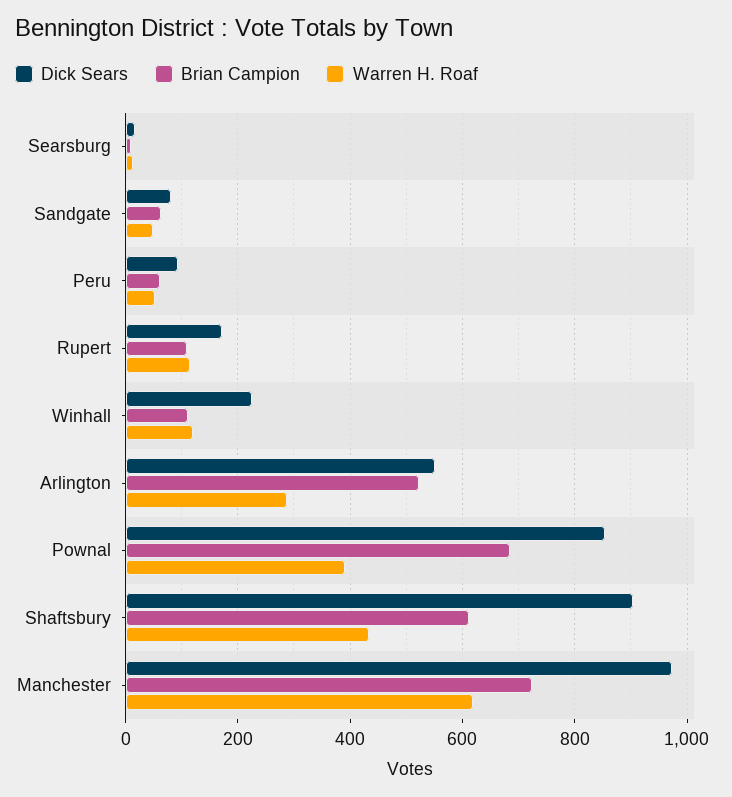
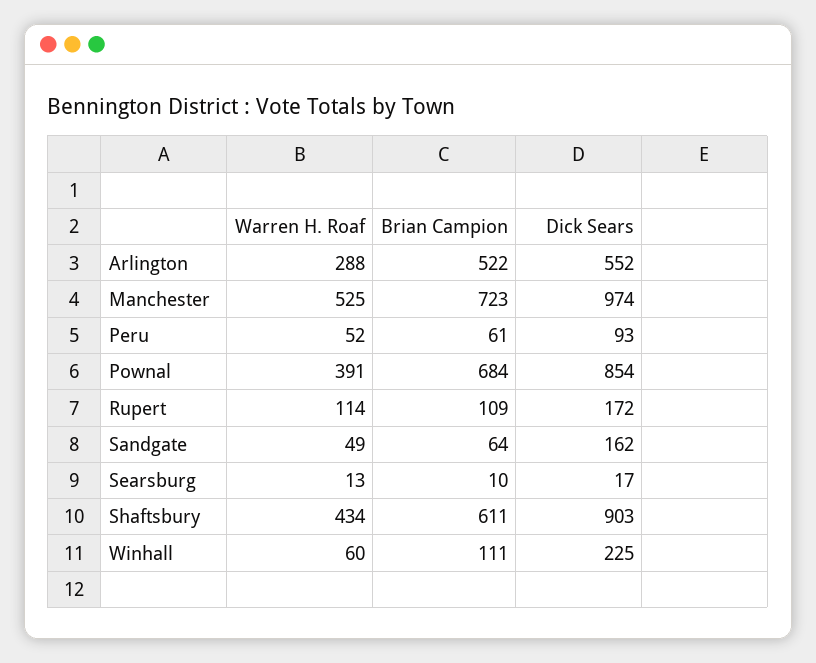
  {
    "Dick Sears": {
      "Searsburg": 17,
-     "Sandgate": 80,
+     "Sandgate": 162,
      "Peru": 93,
      "Rupert": 172,
      "Winhall": 225,
      "Arlington": 552,
      "Pownal": 854,
      "Shaftsbury": 903,
      "Manchester": 974
    },
    "Brian Campion": {
      "Searsburg": 10,
      "Sandgate": 64,
      "Peru": 61,
      "Rupert": 109,
      "Winhall": 111,
      "Arlington": 522,
      "Pownal": 684,
      "Shaftsbury": 611,
      "Manchester": 723
    },
    "Warren H. Roaf": {
      "Searsburg": 13,
      "Sandgate": 49,
      "Peru": 52,
      "Rupert": 114,
-     "Winhall": 120,
+     "Winhall": 60,
      "Arlington": 288,
      "Pownal": 391,
      "Shaftsbury": 434,
-     "Manchester": 620
+     "Manchester": 525
    }
  }

